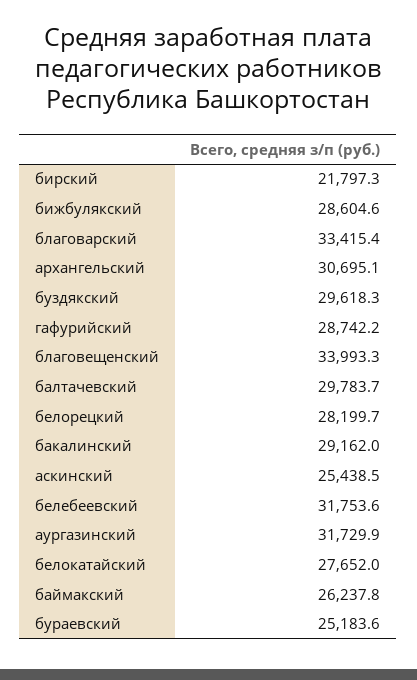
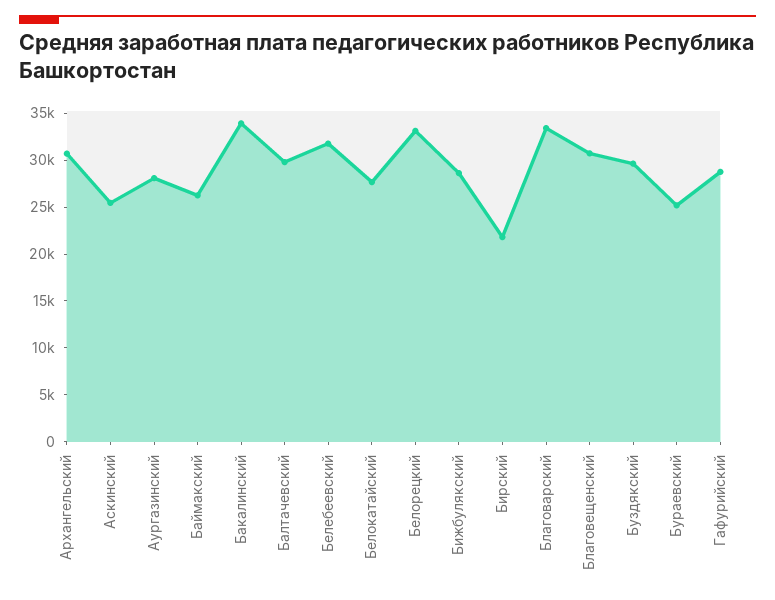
  {
    "бирский": 21797.3,
    "бижбулякский": 28604.6,
    "благоварский": 33415.4,
    "архангельский": 30695.1,
    "буздякский": 29618.3,
    "гафурийский": 28742.2,
-   "благовещенский": 33993.3,
+   "благовещенский": 31000,
    "балтачевский": 29783.7,
-   "белорецкий": 28199.7,
+   "белорецкий": 33000,
-   "бакалинский": 29162,
+   "бакалинский": 34000,
    "аскинский": 25438.5,
    "белебеевский": 31753.6,
-   "аургазинский": 31729.9,
+   "аургазинский": 28000,
    "белокатайский": 27652,
    "баймакский": 26237.8,
    "бураевский": 25183.6
  }

